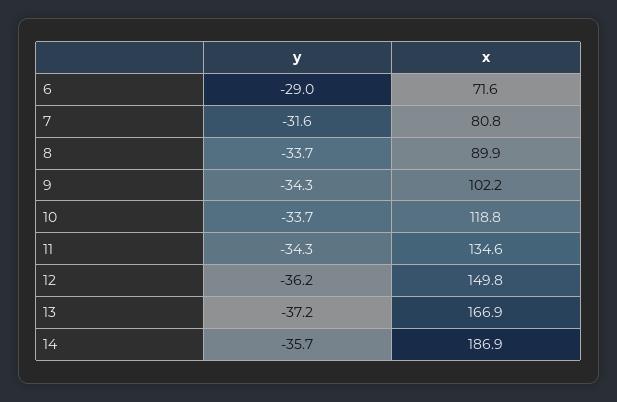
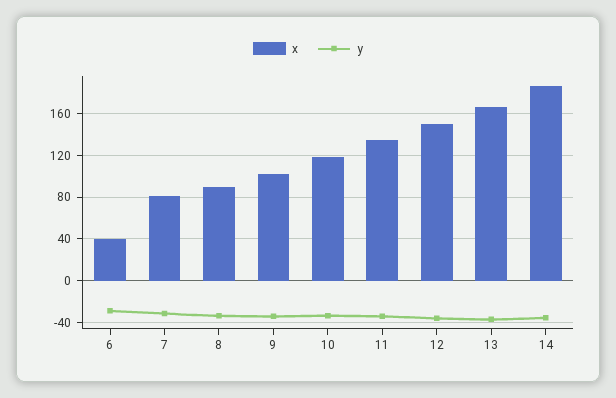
  {
    "y": {
      "6": -29,
      "7": -31.6,
      "8": -33.7,
      "9": -34.3,
      "10": -33.7,
      "11": -34.3,
      "12": -36.2,
      "13": -37.2,
      "14": -35.7
    },
    "x": {
-     "6": 71.6,
+     "6": 40,
      "7": 80.8,
      "8": 89.9,
      "9": 102.2,
      "10": 118.8,
      "11": 134.6,
      "12": 149.8,
      "13": 166.9,
      "14": 186.9
    }
  }

